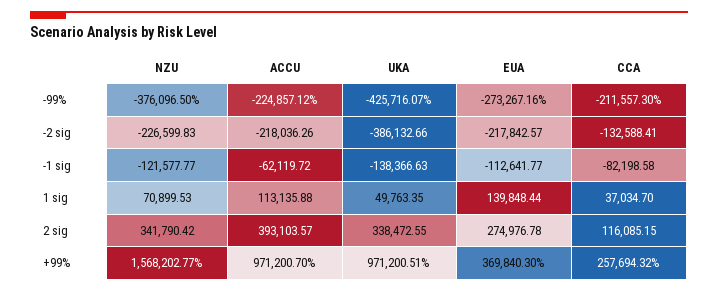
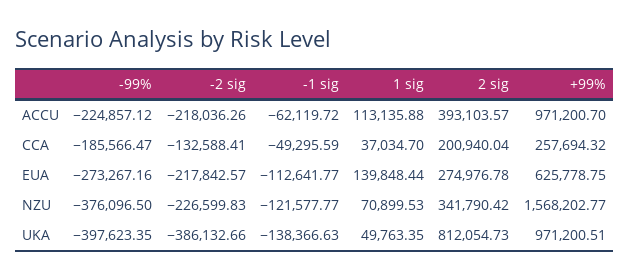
  {
    "NZU": {
      "-99%": -376096.5,
      "-2 sig": -226599.83,
      "-1 sig": -121577.77,
      "1 sig": 70899.53,
      "2 sig": 341790.42,
      "+99%": 1568202.77
    },
    "ACCU": {
      "-99%": -224857.12,
      "-2 sig": -218036.26,
      "-1 sig": -62119.72,
      "1 sig": 113135.88,
      "2 sig": 393103.57,
      "+99%": 971200.7
    },
    "UKA": {
-     "-99%": -425716.07,
+     "-99%": -397623.35,
      "-2 sig": -386132.66,
      "-1 sig": -138366.63,
      "1 sig": 49763.35,
-     "2 sig": 338472.55,
+     "2 sig": 812054.73,
      "+99%": 971200.51
    },
    "EUA": {
      "-99%": -273267.16,
      "-2 sig": -217842.57,
      "-1 sig": -112641.77,
      "1 sig": 139848.44,
      "2 sig": 274976.78,
-     "+99%": 369840.3
+     "+99%": 625778.75
    },
    "CCA": {
-     "-99%": -211557.3,
+     "-99%": -185566.47,
      "-2 sig": -132588.41,
-     "-1 sig": -82198.58,
+     "-1 sig": -49295.59,
      "1 sig": 37034.7,
-     "2 sig": 116085.15,
+     "2 sig": 200940.04,
      "+99%": 257694.32
    }
  }

